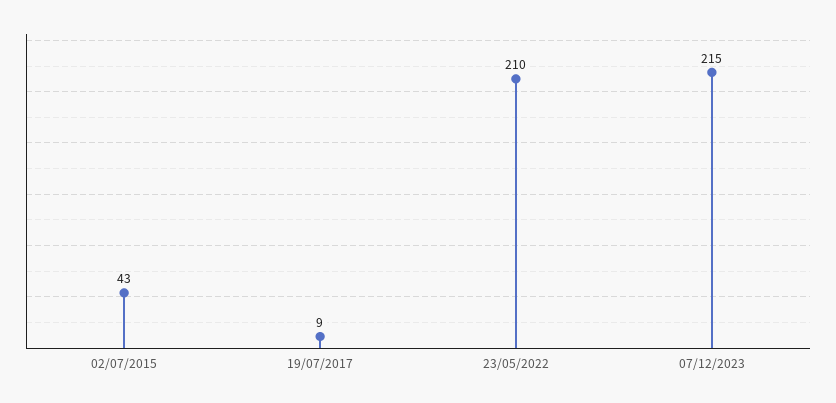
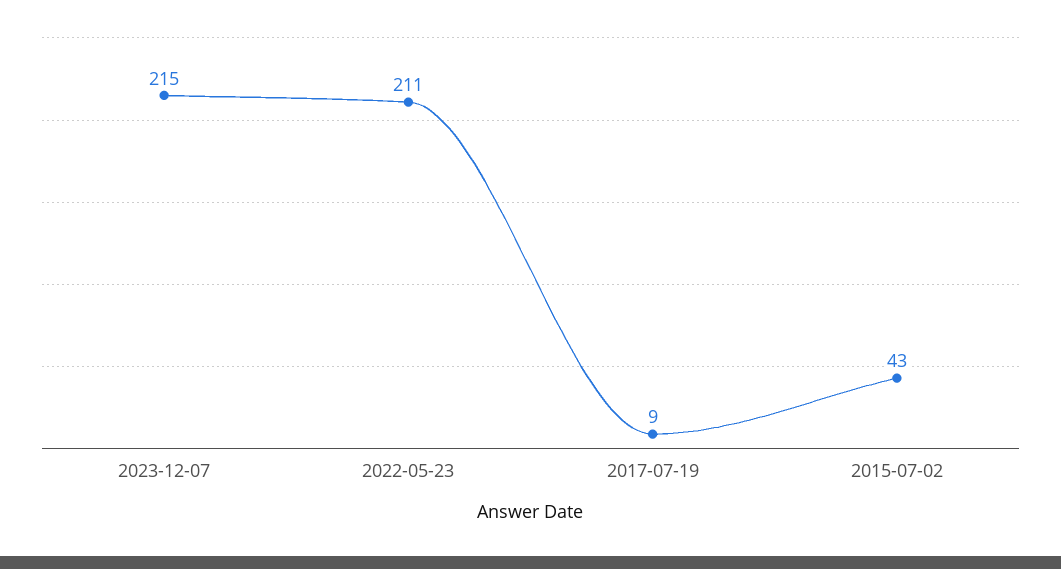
  {
    "02/07/2015": 43,
    "19/07/2017": 9,
-   "23/05/2022": 210,
+   "23/05/2022": 211,
    "07/12/2023": 215
  }

